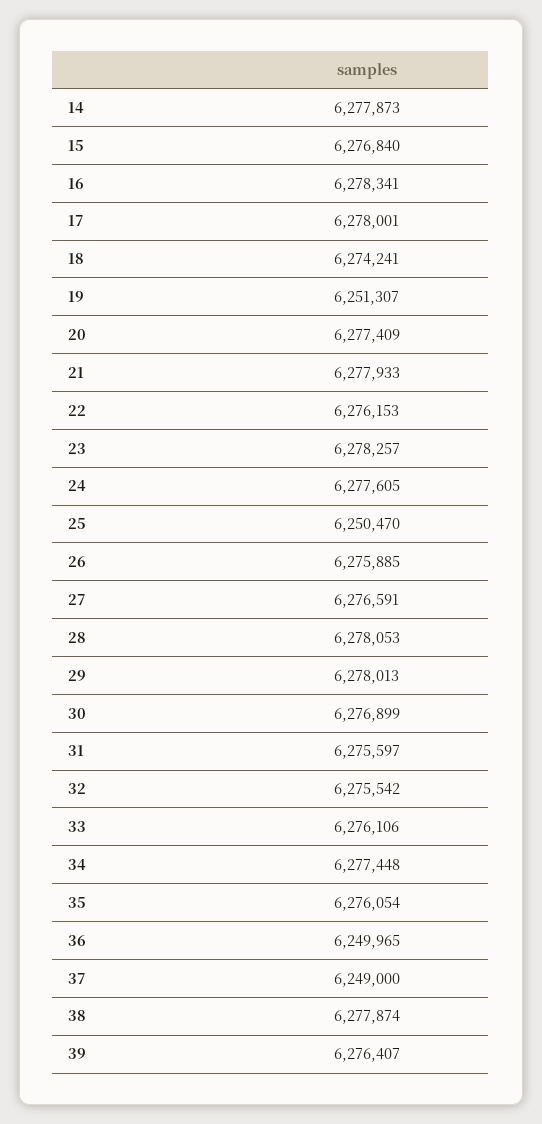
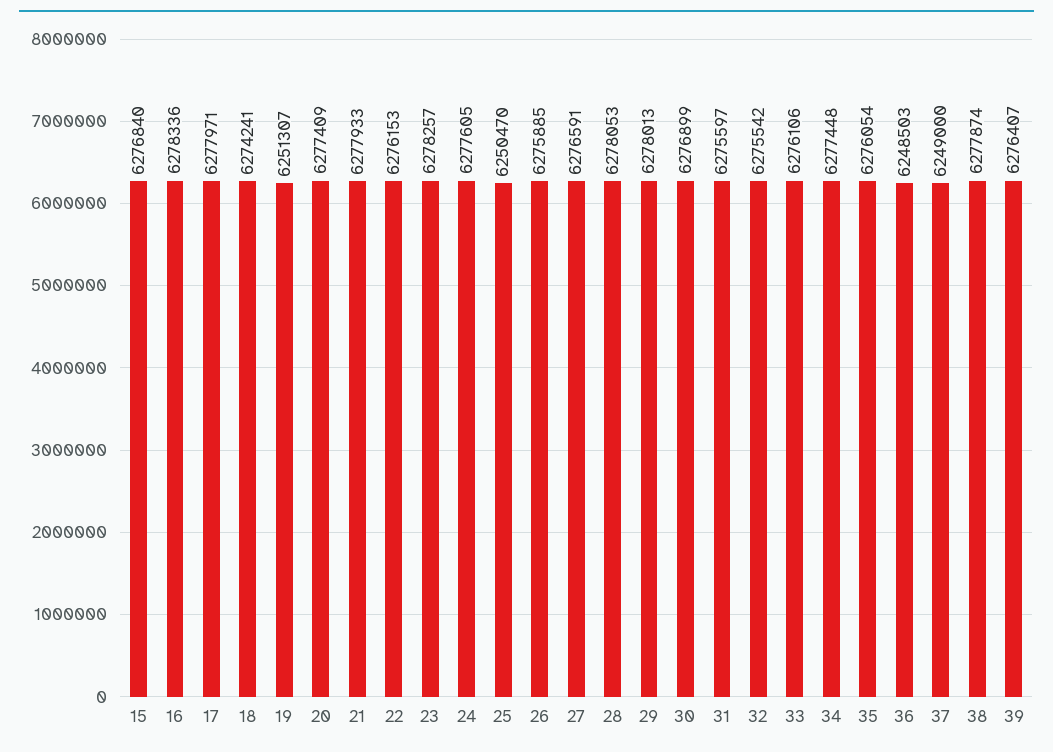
  {
-   "14": 6277873,
    "15": 6276840,
-   "16": 6278341,
+   "16": 6278336,
-   "17": 6278001,
+   "17": 6277971,
    "18": 6274241,
    "19": 6251307,
    "20": 6277409,
    "21": 6277933,
    "22": 6276153,
    "23": 6278257,
    "24": 6277605,
    "25": 6250470,
    "26": 6275885,
    "27": 6276591,
    "28": 6278053,
    "29": 6278013,
    "30": 6276899,
    "31": 6275597,
    "32": 6275542,
    "33": 6276106,
    "34": 6277448,
    "35": 6276054,
-   "36": 6249965,
+   "36": 6248503,
    "37": 6249000,
    "38": 6277874,
    "39": 6276407
  }

